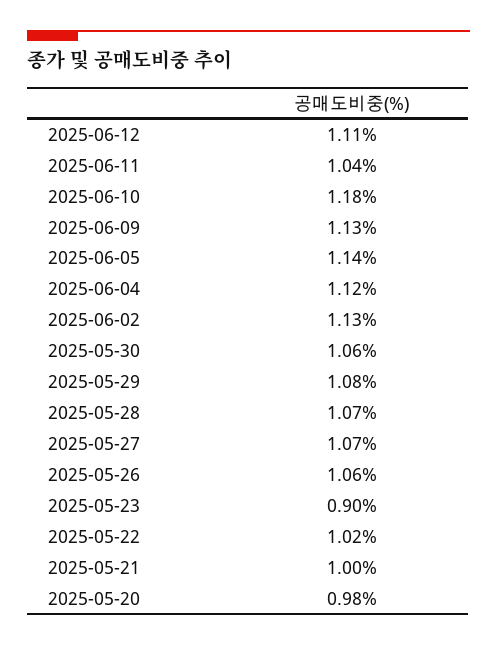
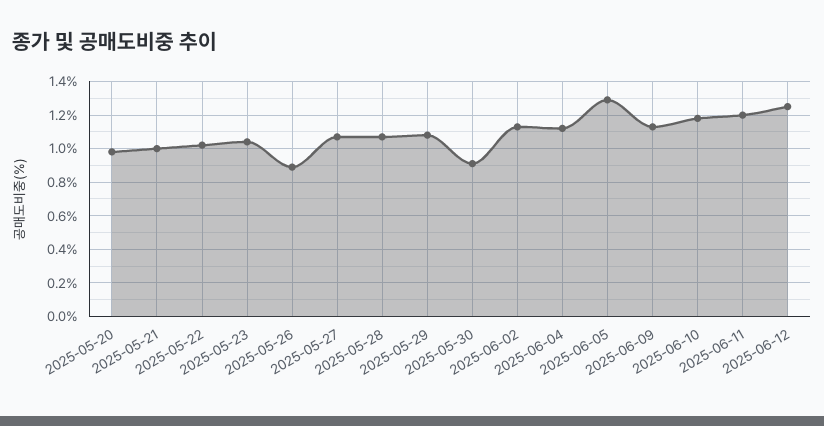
  {
-   "2025-06-12": 1.11,
+   "2025-06-12": 1.25,
-   "2025-06-11": 1.04,
+   "2025-06-11": 1.2,
    "2025-06-10": 1.18,
    "2025-06-09": 1.13,
-   "2025-06-05": 1.14,
+   "2025-06-05": 1.3,
    "2025-06-04": 1.12,
    "2025-06-02": 1.13,
-   "2025-05-30": 1.06,
+   "2025-05-30": 0.9,
    "2025-05-29": 1.08,
    "2025-05-28": 1.07,
    "2025-05-27": 1.07,
-   "2025-05-26": 1.06,
+   "2025-05-26": 0.9,
-   "2025-05-23": 0.9,
+   "2025-05-23": 1.05,
    "2025-05-22": 1.02,
    "2025-05-21": 1,
    "2025-05-20": 0.98
  }

